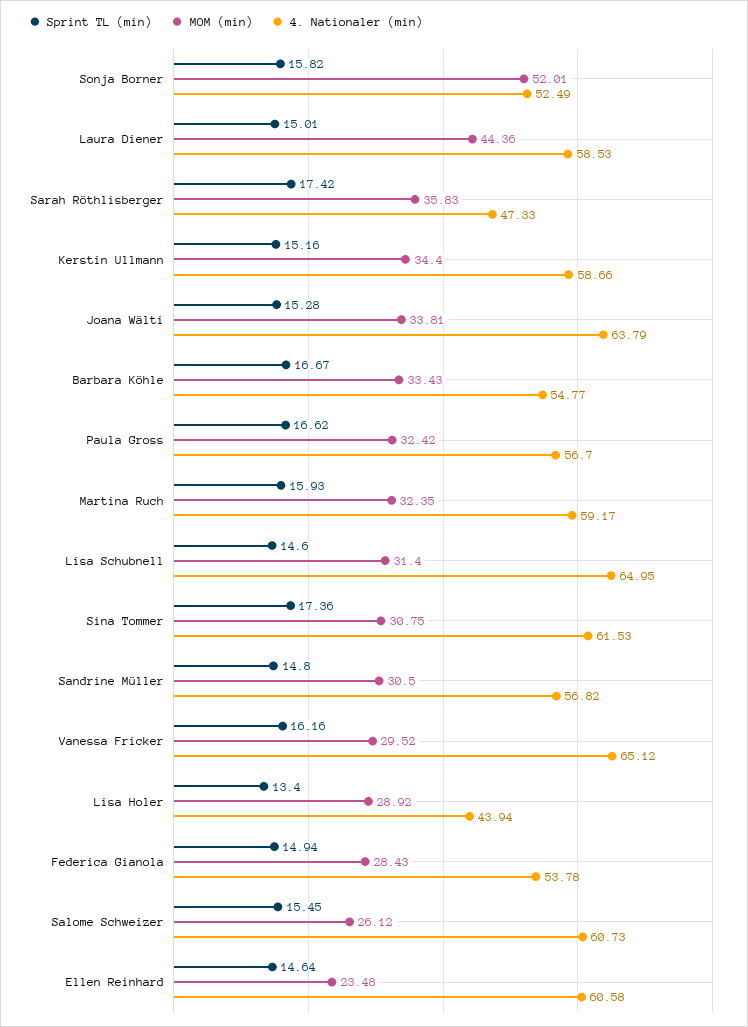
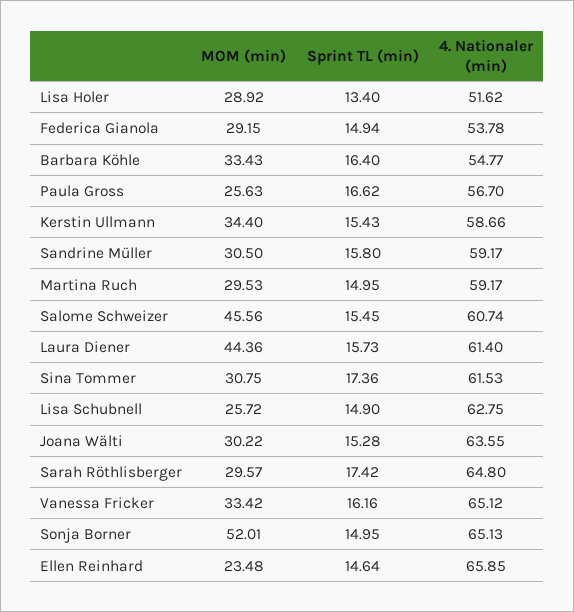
  {
    "Sprint TL (min)": {
-     "Sonja Borner": 15.82,
+     "Sonja Borner": 14.95,
-     "Laura Diener": 15.01,
+     "Laura Diener": 15.73,
      "Sarah Röthlisberger": 17.42,
-     "Kerstin Ullmann": 15.16,
+     "Kerstin Ullmann": 15.43,
      "Joana Wälti": 15.28,
-     "Barbara Köhle": 16.67,
+     "Barbara Köhle": 16.4,
      "Paula Gross": 16.62,
-     "Martina Ruch": 15.93,
+     "Martina Ruch": 14.95,
-     "Lisa Schubnell": 14.6,
+     "Lisa Schubnell": 14.9,
      "Sina Tommer": 17.36,
-     "Sandrine Müller": 14.8,
+     "Sandrine Müller": 15.8,
      "Vanessa Fricker": 16.16,
      "Lisa Holer": 13.4,
      "Federica Gianola": 14.94,
      "Salome Schweizer": 15.45,
      "Ellen Reinhard": 14.64
    },
    "MOM (min)": {
      "Sonja Borner": 52.01,
      "Laura Diener": 44.36,
-     "Sarah Röthlisberger": 35.83,
+     "Sarah Röthlisberger": 29.57,
      "Kerstin Ullmann": 34.4,
-     "Joana Wälti": 33.81,
+     "Joana Wälti": 30.22,
      "Barbara Köhle": 33.43,
-     "Paula Gross": 32.42,
+     "Paula Gross": 25.63,
-     "Martina Ruch": 32.35,
+     "Martina Ruch": 29.53,
-     "Lisa Schubnell": 31.4,
+     "Lisa Schubnell": 25.72,
      "Sina Tommer": 30.75,
      "Sandrine Müller": 30.5,
-     "Vanessa Fricker": 29.52,
+     "Vanessa Fricker": 33.42,
      "Lisa Holer": 28.92,
-     "Federica Gianola": 28.43,
+     "Federica Gianola": 29.15,
-     "Salome Schweizer": 26.12,
+     "Salome Schweizer": 45.56,
      "Ellen Reinhard": 23.48
    },
    "4. Nationaler (min)": {
-     "Sonja Borner": 52.49,
+     "Sonja Borner": 65.13,
-     "Laura Diener": 58.53,
+     "Laura Diener": 61.4,
-     "Sarah Röthlisberger": 47.33,
+     "Sarah Röthlisberger": 64.8,
      "Kerstin Ullmann": 58.66,
-     "Joana Wälti": 63.79,
+     "Joana Wälti": 63.55,
      "Barbara Köhle": 54.77,
      "Paula Gross": 56.7,
      "Martina Ruch": 59.17,
-     "Lisa Schubnell": 64.95,
+     "Lisa Schubnell": 62.75,
      "Sina Tommer": 61.53,
-     "Sandrine Müller": 56.82,
+     "Sandrine Müller": 59.17,
      "Vanessa Fricker": 65.12,
-     "Lisa Holer": 43.94,
+     "Lisa Holer": 51.62,
      "Federica Gianola": 53.78,
-     "Salome Schweizer": 60.73,
+     "Salome Schweizer": 60.74,
-     "Ellen Reinhard": 60.58
+     "Ellen Reinhard": 65.85
    }
  }

